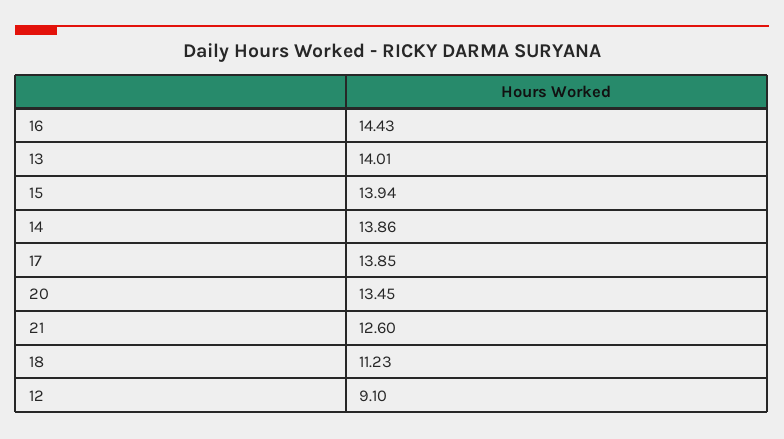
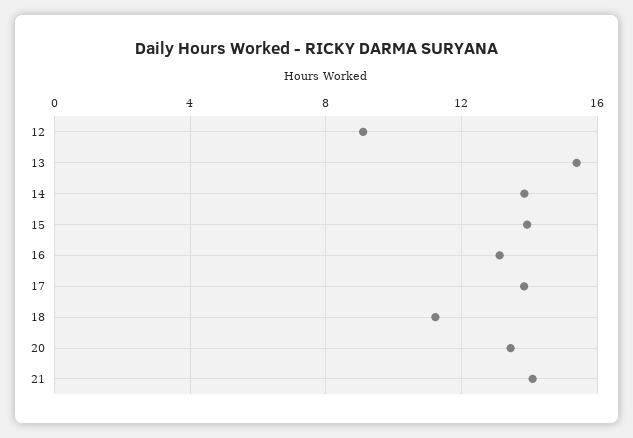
  {
-   "16": 14.43,
+   "16": 13,
-   "13": 14.01,
+   "13": 15.5,
    "15": 13.94,
    "14": 13.86,
    "17": 13.85,
    "20": 13.45,
-   "21": 12.6,
+   "21": 14,
    "18": 11.23,
    "12": 9.1
  }

